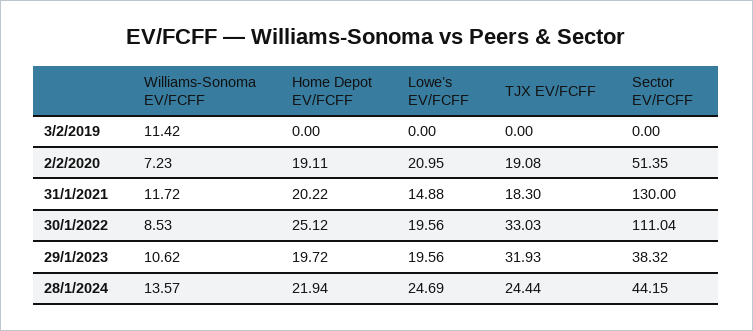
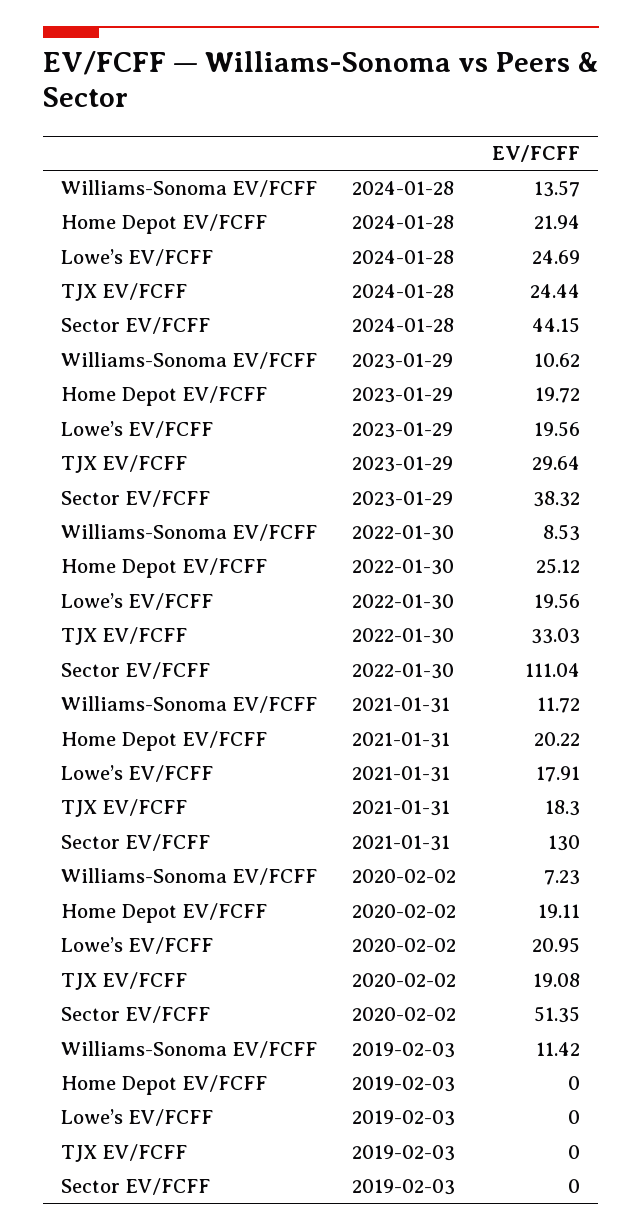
  {
    "Williams-Sonoma EV/FCFF": {
      "3/2/2019": 11.42,
      "2/2/2020": 7.23,
      "31/1/2021": 11.72,
      "30/1/2022": 8.53,
      "29/1/2023": 10.62,
      "28/1/2024": 13.57
    },
    "Home Depot EV/FCFF": {
      "3/2/2019": 0,
      "2/2/2020": 19.11,
      "31/1/2021": 20.22,
      "30/1/2022": 25.12,
      "29/1/2023": 19.72,
      "28/1/2024": 21.94
    },
    "Lowe’s EV/FCFF": {
      "3/2/2019": 0,
      "2/2/2020": 20.95,
-     "31/1/2021": 14.88,
+     "31/1/2021": 17.91,
      "30/1/2022": 19.56,
      "29/1/2023": 19.56,
      "28/1/2024": 24.69
    },
    "TJX EV/FCFF": {
      "3/2/2019": 0,
      "2/2/2020": 19.08,
      "31/1/2021": 18.3,
      "30/1/2022": 33.03,
-     "29/1/2023": 31.93,
+     "29/1/2023": 29.64,
      "28/1/2024": 24.44
    },
    "Sector EV/FCFF": {
      "3/2/2019": 0,
      "2/2/2020": 51.35,
      "31/1/2021": 130,
      "30/1/2022": 111.04,
      "29/1/2023": 38.32,
      "28/1/2024": 44.15
    }
  }

